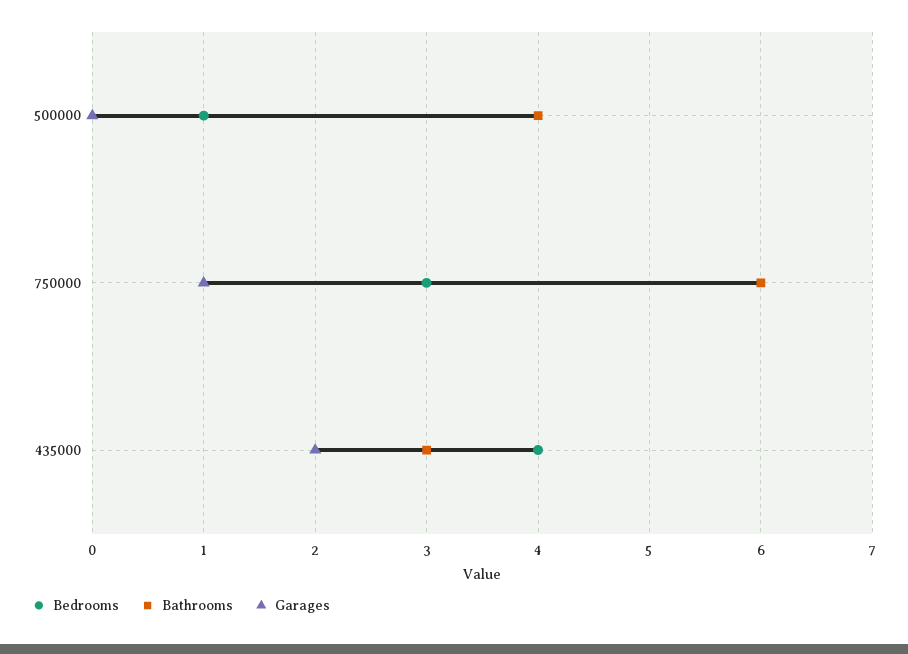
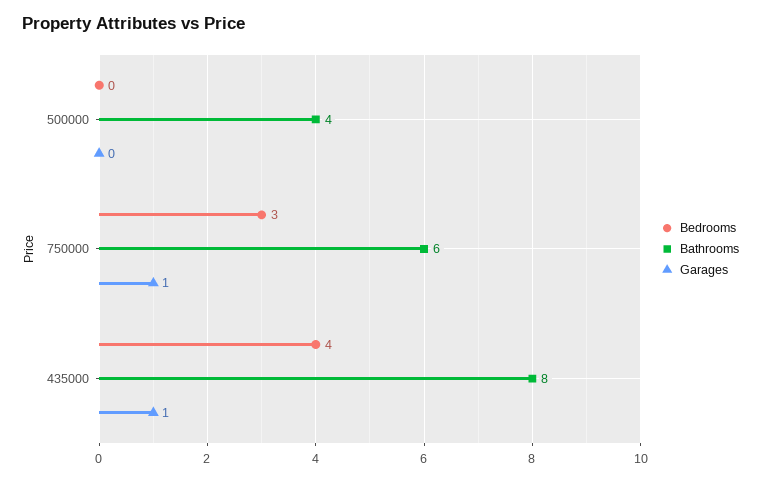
  {
    "Bedrooms": {
-     "500000": 1,
+     "500000": 0,
      "750000": 3,
      "435000": 4
    },
    "Bathrooms": {
      "500000": 4,
      "750000": 6,
-     "435000": 3
+     "435000": 8
    },
    "Garages": {
      "500000": 0,
      "750000": 1,
-     "435000": 2
+     "435000": 1
    }
  }

